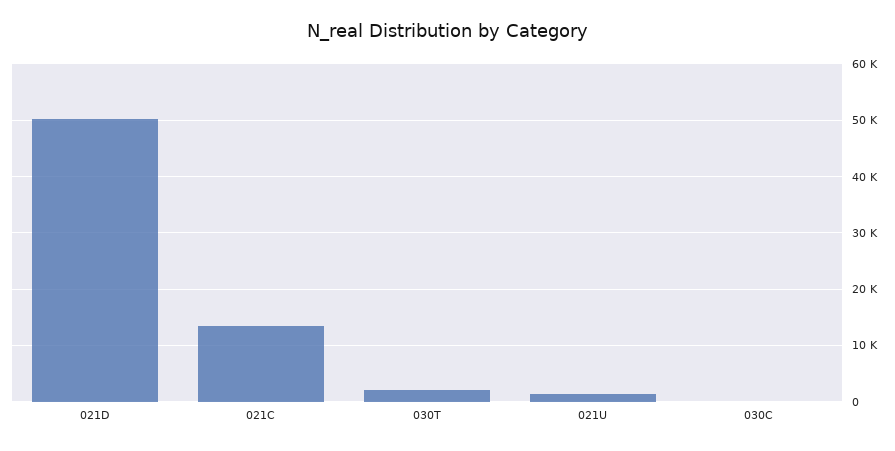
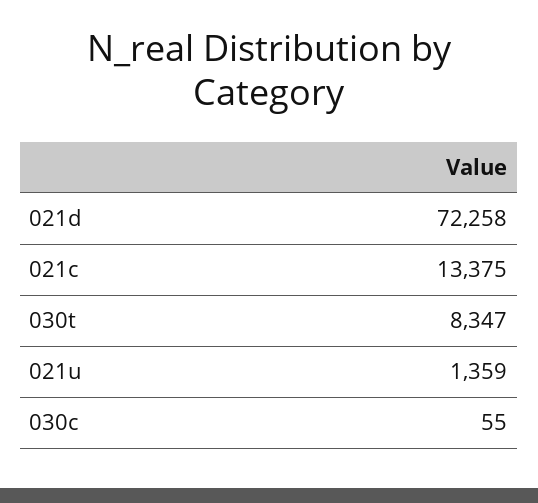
  {
-   "021D": 50000,
+   "021D": 72258,
    "021C": 13375,
-   "030T": 2000,
+   "030T": 8347,
    "021U": 1359,
    "030C": 55
  }

